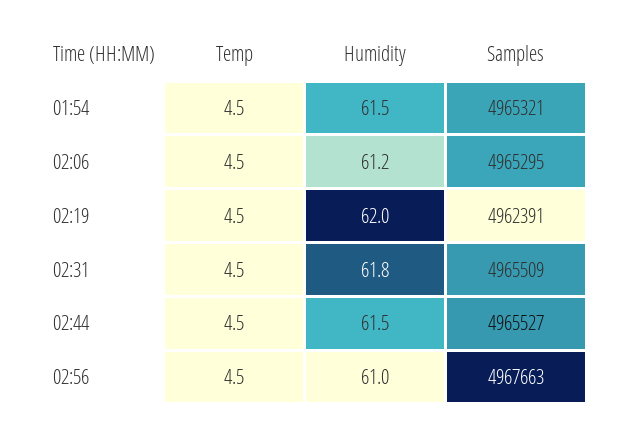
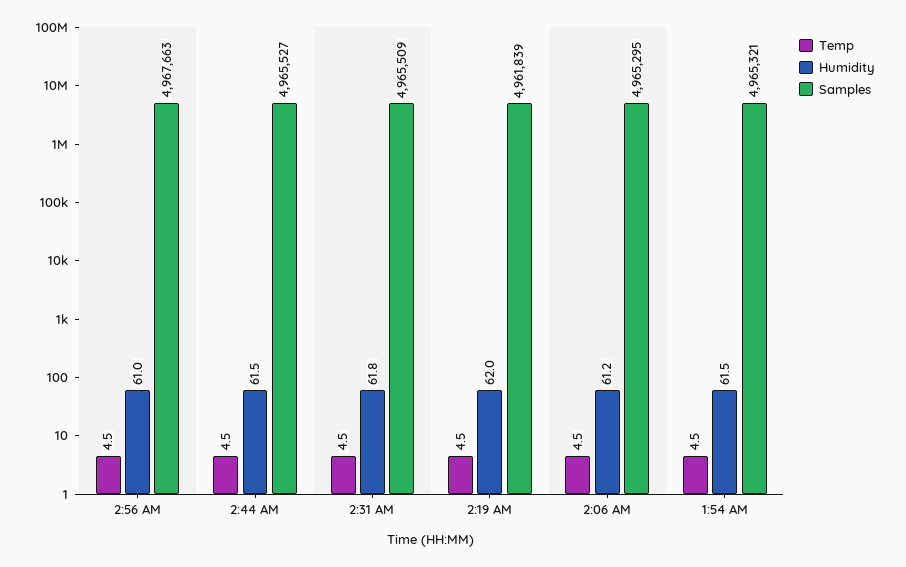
  {
    "Temp": {
      "01:54": 4.5,
      "02:06": 4.5,
      "02:19": 4.5,
      "02:31": 4.5,
      "02:44": 4.5,
      "02:56": 4.5
    },
    "Humidity": {
      "01:54": 61.5,
      "02:06": 61.2,
      "02:19": 62,
      "02:31": 61.8,
      "02:44": 61.5,
      "02:56": 61
    },
    "Samples": {
      "01:54": 4965321,
      "02:06": 4965295,
-     "02:19": 4962391,
+     "02:19": 4961839,
      "02:31": 4965509,
      "02:44": 4965527,
      "02:56": 4967663
    }
  }

